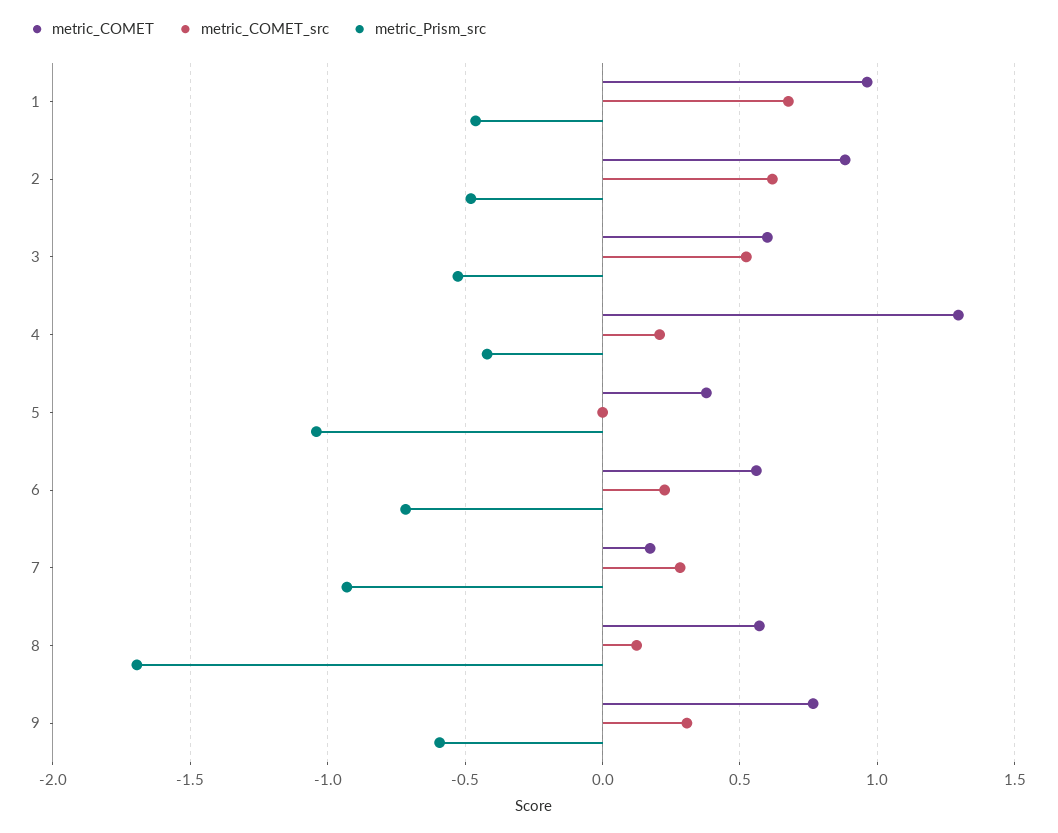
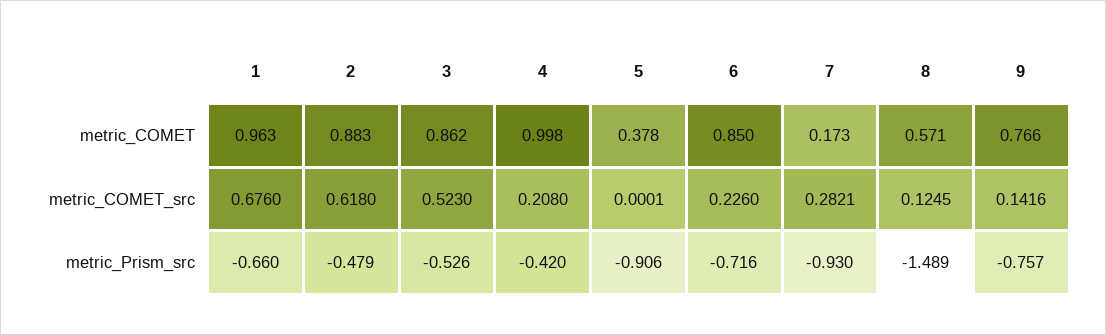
  {
    "metric_COMET": {
      "1": 0.963,
      "2": 0.883,
-     "3": 0.6,
+     "3": 0.862,
-     "4": 1.3,
+     "4": 0.998,
      "5": 0.378,
-     "6": 0.55,
+     "6": 0.85,
      "7": 0.173,
      "8": 0.571,
      "9": 0.766
    },
    "metric_COMET_src": {
      "1": 0.676,
      "2": 0.618,
      "3": 0.523,
      "4": 0.208,
      "5": 0.0001,
      "6": 0.226,
      "7": 0.2821,
      "8": 0.1245,
-     "9": 0.3
+     "9": 0.1416
    },
    "metric_Prism_src": {
-     "1": -0.45,
+     "1": -0.66,
      "2": -0.479,
      "3": -0.526,
      "4": -0.42,
-     "5": -1.05,
+     "5": -0.906,
      "6": -0.716,
      "7": -0.93,
-     "8": -1.7,
+     "8": -1.489,
-     "9": -0.6
+     "9": -0.757
    }
  }

